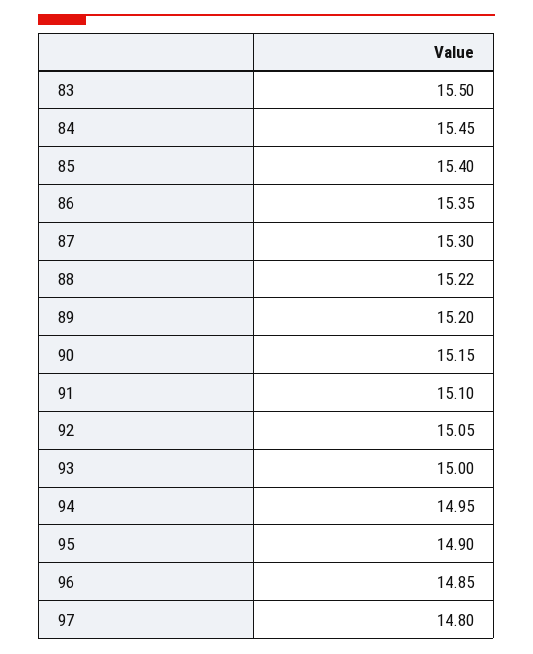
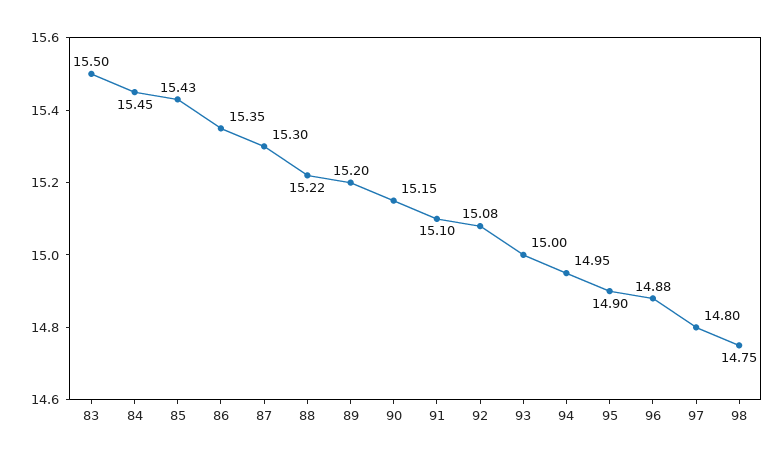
  {
    "83": 15.5,
    "84": 15.45,
-   "85": 15.4,
+   "85": 15.43,
    "86": 15.35,
    "87": 15.3,
    "88": 15.22,
    "89": 15.2,
    "90": 15.15,
    "91": 15.1,
-   "92": 15.05,
+   "92": 15.08,
    "93": 15,
    "94": 14.95,
    "95": 14.9,
-   "96": 14.85,
+   "96": 14.88,
-   "97": 14.8
+   "97": 14.8,
+   "98": 14.75
  }

